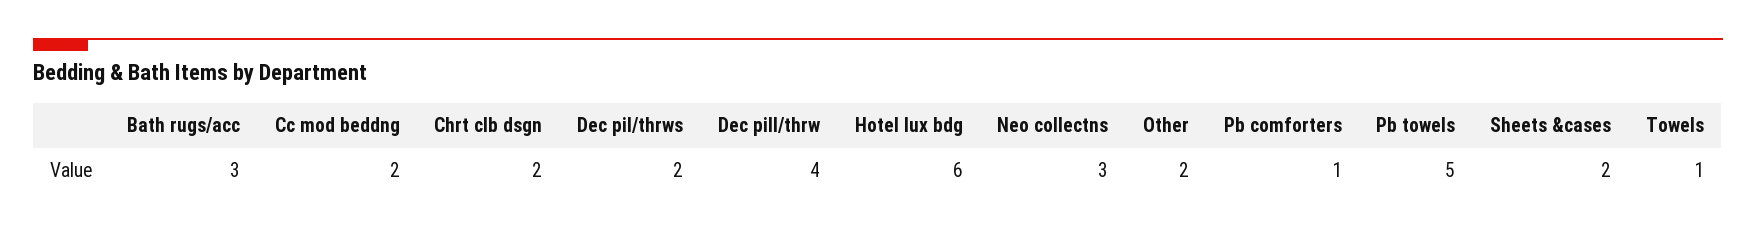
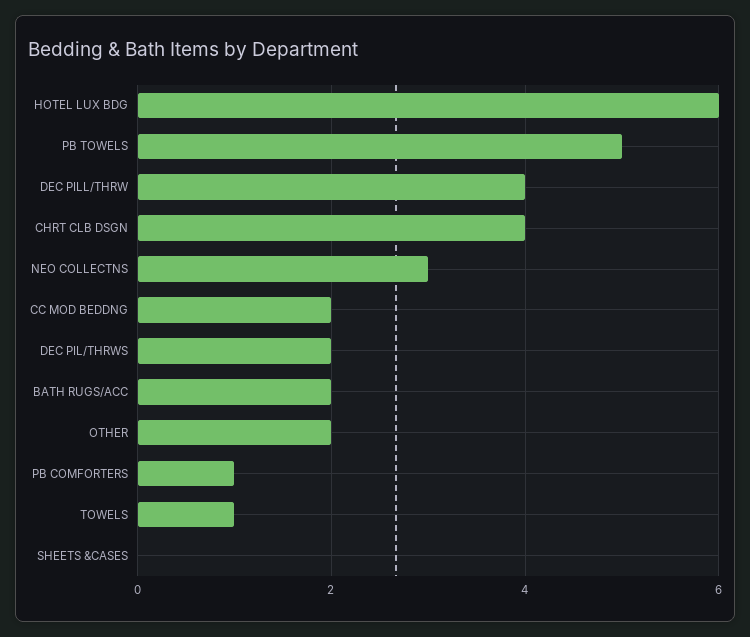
  {
-   "Bath rugs/acc": 3,
+   "Bath rugs/acc": 2,
    "Cc mod beddng": 2,
-   "Chrt clb dsgn": 2,
+   "Chrt clb dsgn": 4,
    "Dec pil/thrws": 2,
    "Dec pill/thrw": 4,
    "Hotel lux bdg": 6,
    "Neo collectns": 3,
    "Other": 2,
    "Pb comforters": 1,
    "Pb towels": 5,
-   "Sheets &cases": 2,
+   "Sheets &cases": 0,
    "Towels": 1
  }

